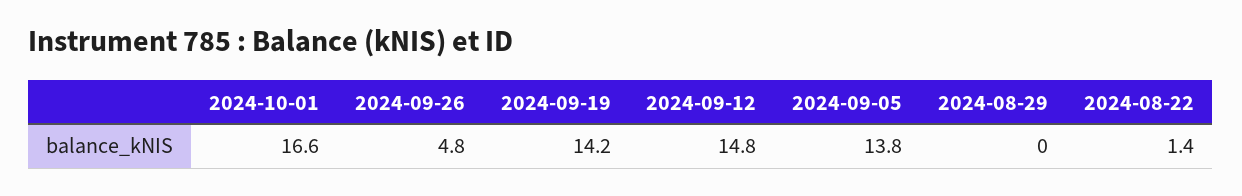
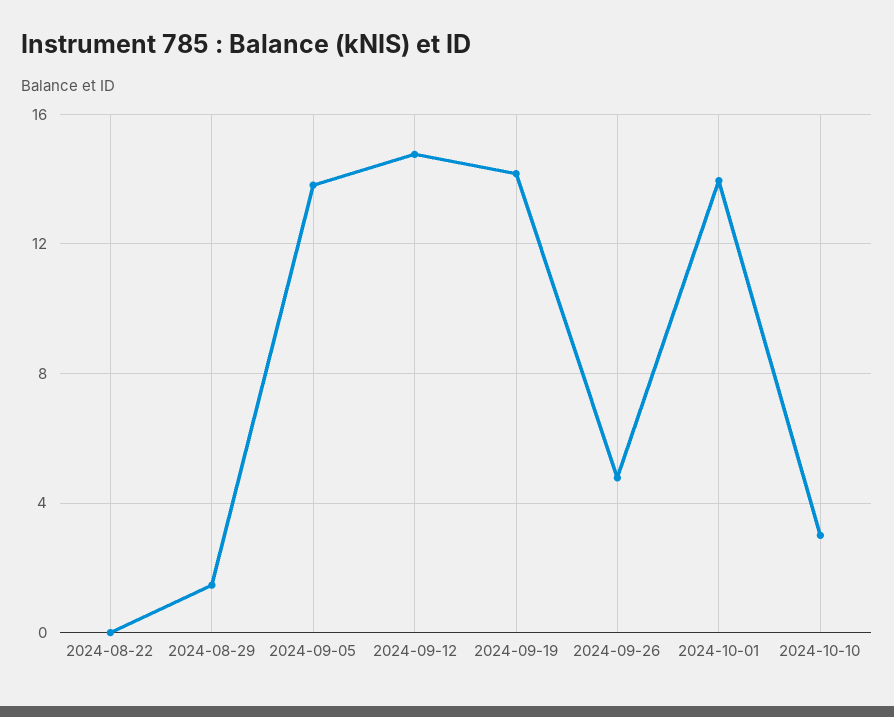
  {
-   "2024-10-01": 16.6,
+   "2024-10-01": 14,
    "2024-09-26": 4.8,
    "2024-09-19": 14.2,
    "2024-09-12": 14.8,
    "2024-09-05": 13.8,
-   "2024-08-29": 0,
+   "2024-08-29": 1.5,
-   "2024-08-22": 1.4
+   "2024-08-22": 0,
+   "2024-10-10": 3
  }

